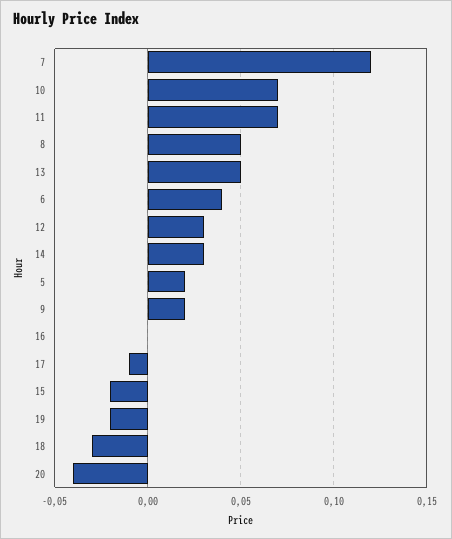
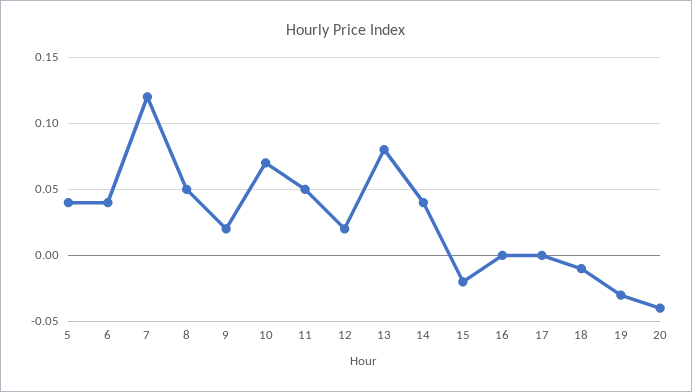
  {
    "7": 0.12,
    "10": 0.07,
-   "11": 0.07,
+   "11": 0.05,
    "8": 0.05,
-   "13": 0.05,
+   "13": 0.08,
    "6": 0.04,
-   "12": 0.03,
+   "12": 0.02,
-   "14": 0.03,
+   "14": 0.04,
-   "5": 0.02,
+   "5": 0.04,
    "9": 0.02,
    "16": 0,
-   "17": -0.01,
+   "17": 0,
    "15": -0.02,
-   "19": -0.02,
+   "19": -0.03,
-   "18": -0.03,
+   "18": -0.01,
    "20": -0.04
  }

